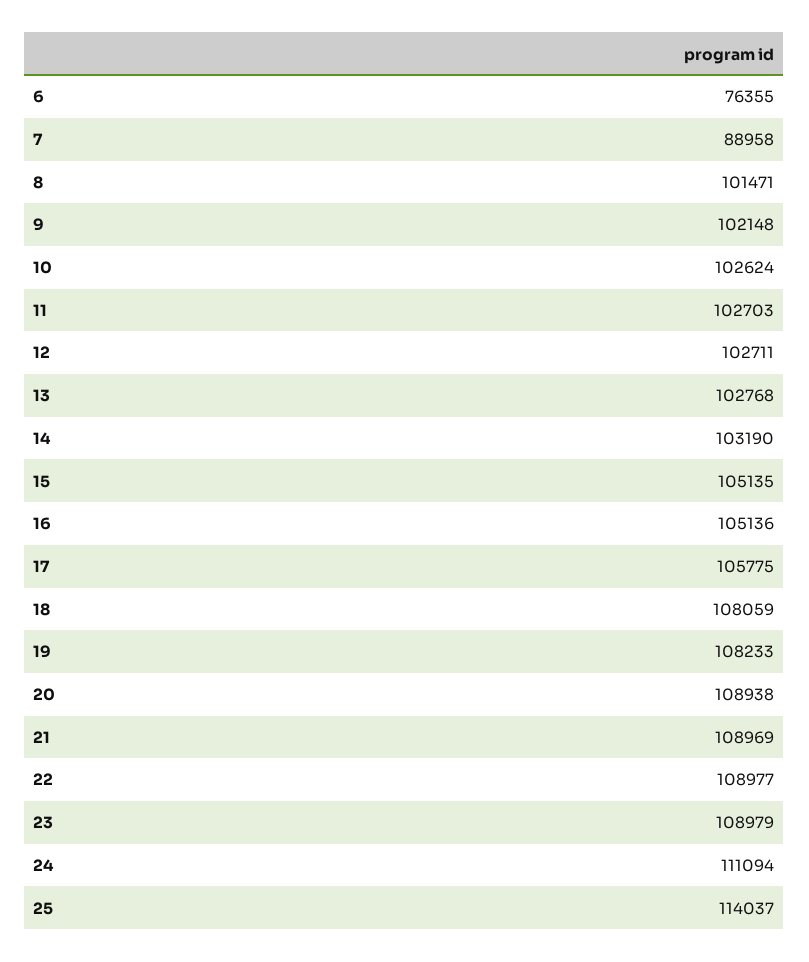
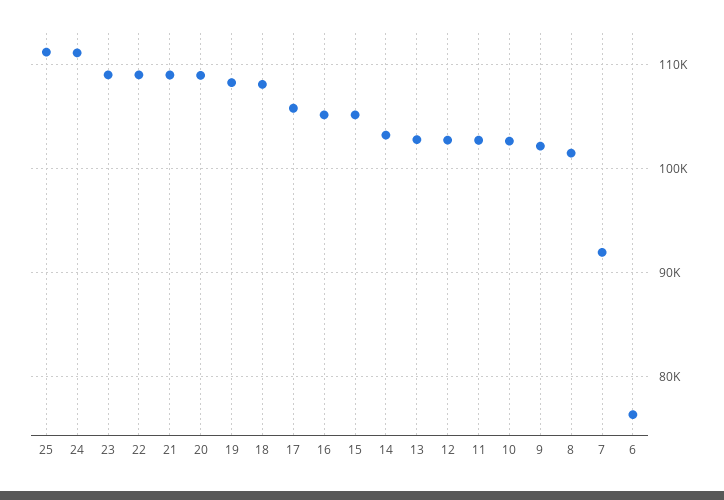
  {
    "6": 76355,
-   "7": 88958,
+   "7": 92000,
    "8": 101471,
    "9": 102148,
    "10": 102624,
    "11": 102703,
    "12": 102711,
    "13": 102768,
    "14": 103190,
    "15": 105135,
    "16": 105136,
    "17": 105775,
    "18": 108059,
    "19": 108233,
    "20": 108938,
    "21": 108969,
    "22": 108977,
    "23": 108979,
    "24": 111094,
-   "25": 114037
+   "25": 111000
  }

